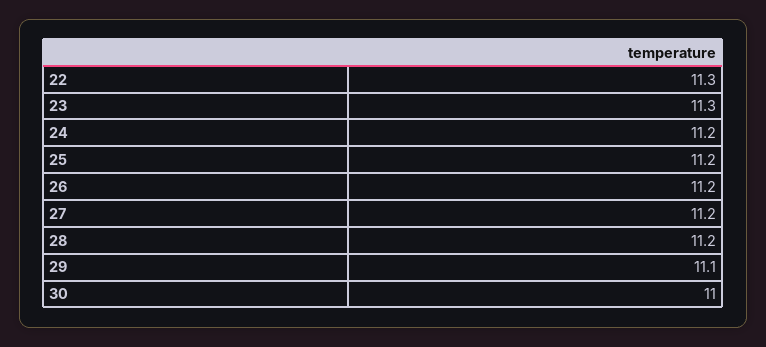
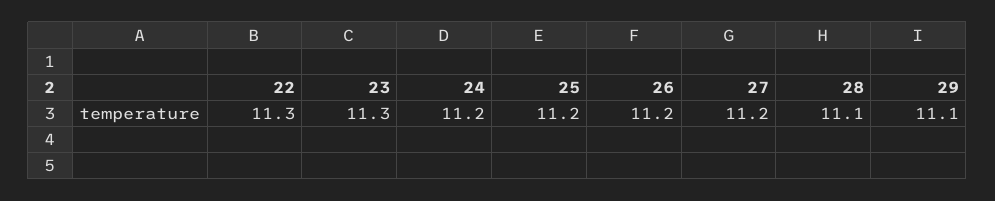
  {
    "22": 11.3,
    "23": 11.3,
    "24": 11.2,
    "25": 11.2,
    "26": 11.2,
    "27": 11.2,
-   "28": 11.2,
+   "28": 11.1,
-   "29": 11.1,
+   "29": 11.1
-   "30": 11
  }

